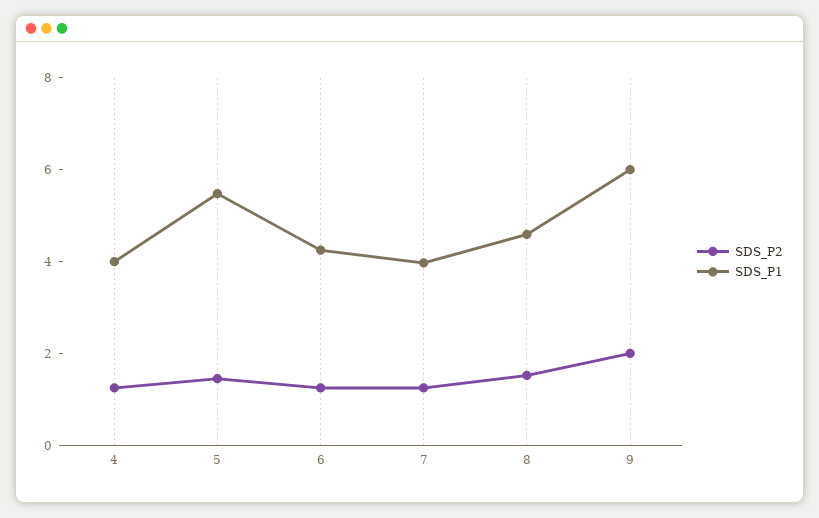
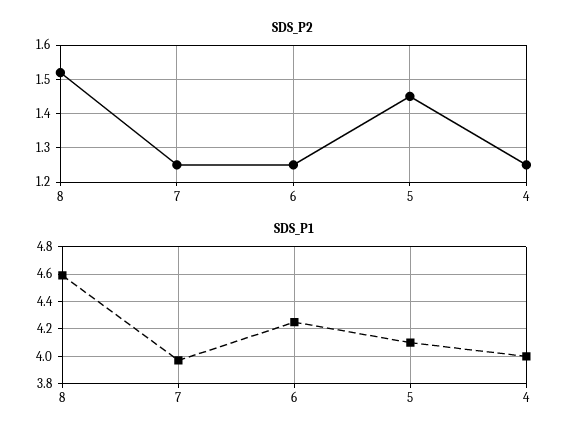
  {
    "SDS_P2": {
      "4": 1.25,
      "5": 1.45,
      "6": 1.25,
      "7": 1.25,
-     "8": 1.5,
+     "8": 1.5
-     "9": 2
    },
    "SDS_P1": {
      "4": 4,
-     "5": 5.5,
+     "5": 4.1,
      "6": 4.25,
      "7": 3.95,
-     "8": 4.6,
+     "8": 4.6
-     "9": 6
    }
  }

